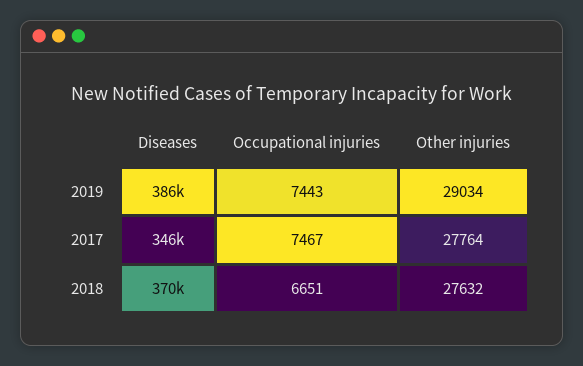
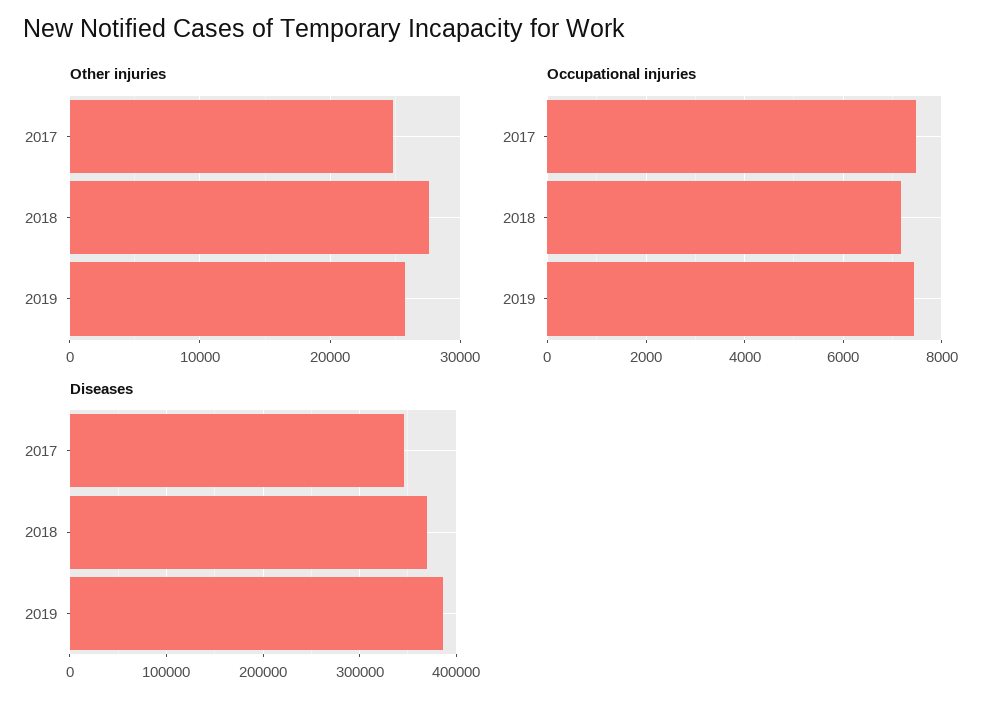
  {
    "Diseases": {
      "2019": 386000,
      "2017": 346000,
      "2018": 370000
    },
    "Occupational injuries": {
      "2019": 7443,
      "2017": 7467,
-     "2018": 6651
+     "2018": 7200
    },
    "Other injuries": {
-     "2019": 29034,
+     "2019": 26000,
-     "2017": 27764,
+     "2017": 25000,
      "2018": 27632
    }
  }

